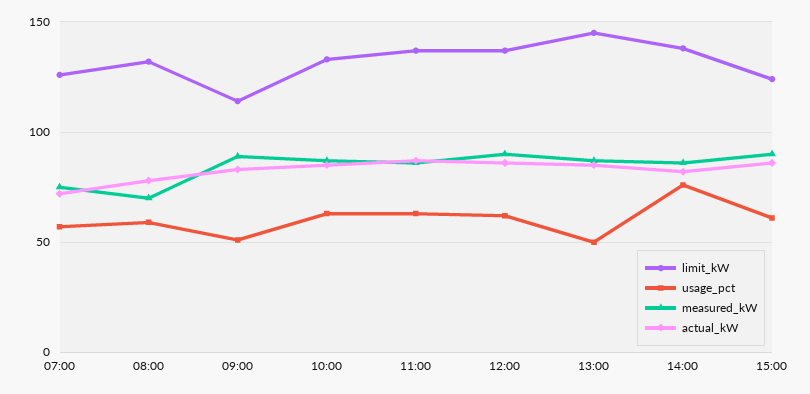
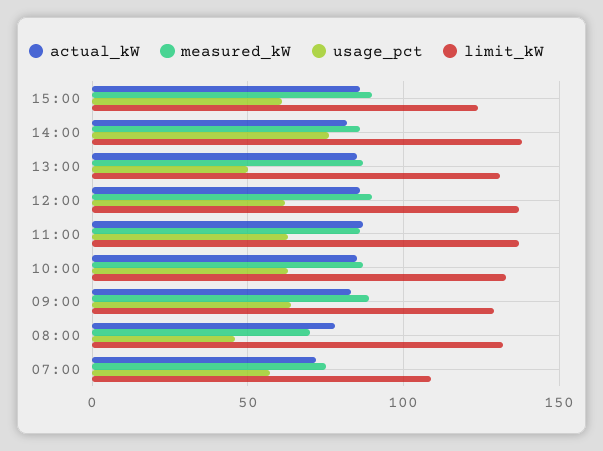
  {
    "limit_kW": {
-     "07:00": 125,
+     "07:00": 110,
      "08:00": 130,
-     "09:00": 115,
+     "09:00": 130,
      "10:00": 135,
      "11:00": 135,
      "12:00": 135,
-     "13:00": 145,
+     "13:00": 130,
      "14:00": 140,
      "15:00": 125
    },
    "usage_pct": {
      "07:00": 55,
-     "08:00": 60,
+     "08:00": 45,
-     "09:00": 50,
+     "09:00": 65,
      "10:00": 65,
      "11:00": 65,
      "12:00": 60,
      "13:00": 50,
      "14:00": 75,
      "15:00": 60
    },
    "measured_kW": {
      "07:00": 75,
      "08:00": 70,
      "09:00": 90,
      "10:00": 85,
      "11:00": 85,
      "12:00": 90,
      "13:00": 85,
      "14:00": 85,
      "15:00": 90
    },
    "actual_kW": {
      "07:00": 70,
      "08:00": 80,
      "09:00": 85,
      "10:00": 85,
      "11:00": 85,
      "12:00": 85,
      "13:00": 85,
      "14:00": 80,
      "15:00": 85
    }
  }

